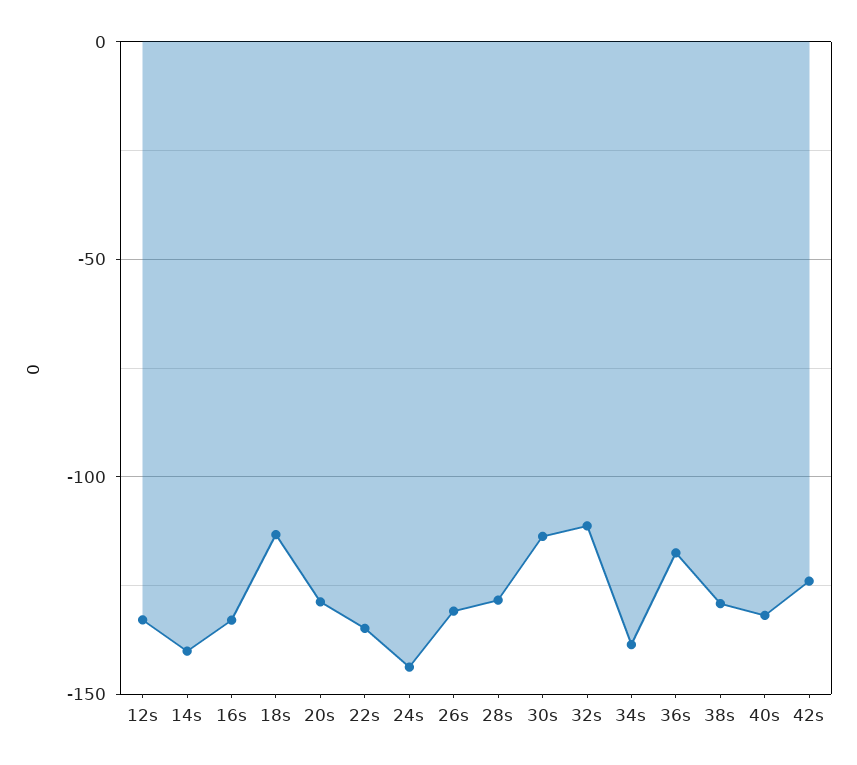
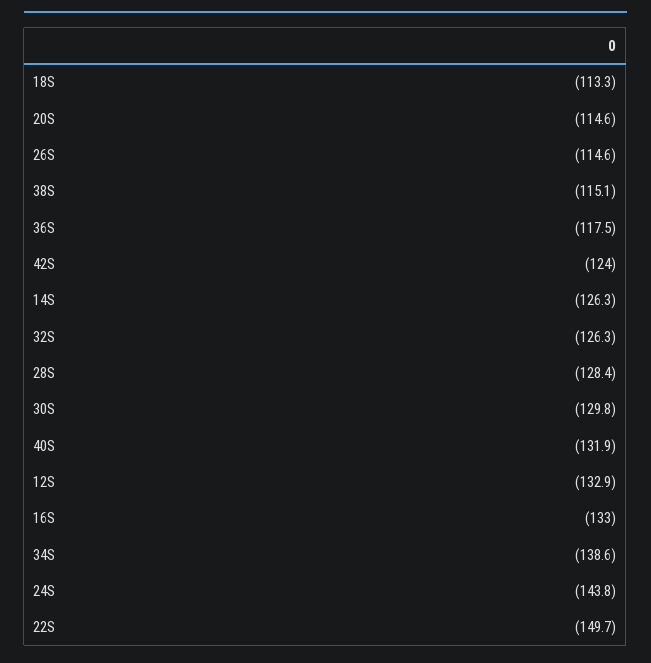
  {
    "12s": -132.9,
-   "14s": -140,
+   "14s": -126.3,
    "16s": -133,
    "18s": -113.3,
-   "20s": -130,
+   "20s": -114.6,
-   "22s": -135,
+   "22s": -149.7,
    "24s": -143.8,
-   "26s": -130,
+   "26s": -114.6,
    "28s": -128.4,
-   "30s": -115,
+   "30s": -129.8,
-   "32s": -110,
+   "32s": -126.3,
    "34s": -138.6,
    "36s": -117.5,
-   "38s": -130,
+   "38s": -115.1,
    "40s": -131.9,
    "42s": -124
  }

